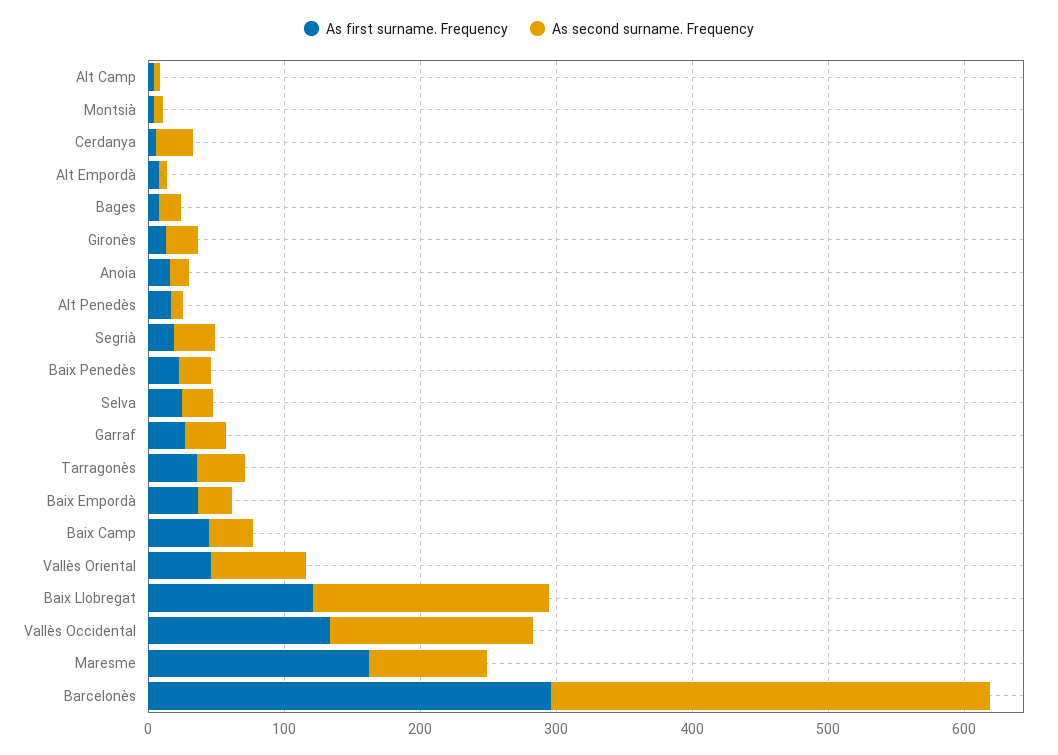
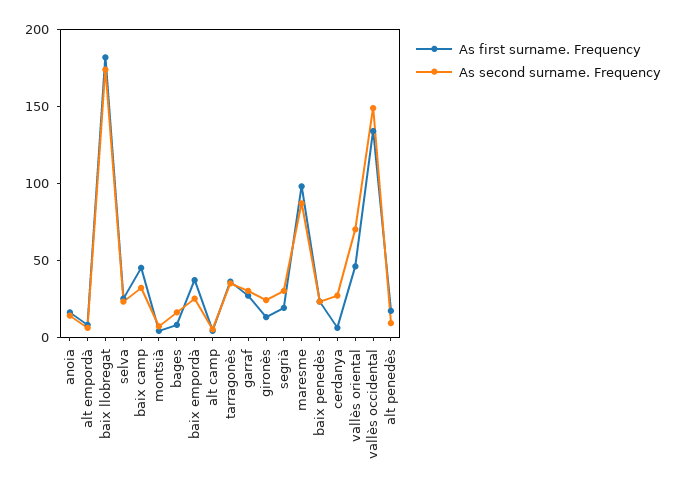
  {
    "As first surname. Frequency": {
      "Alt Camp": 0,
      "Montsià": 0,
      "Cerdanya": 10,
      "Alt Empordà": 10,
      "Bages": 10,
      "Gironès": 10,
      "Anoia": 20,
      "Alt Penedès": 20,
      "Segrià": 20,
      "Baix Penedès": 20,
      "Selva": 30,
      "Garraf": 30,
      "Tarragonès": 40,
      "Baix Empordà": 40,
      "Baix Camp": 50,
      "Vallès Oriental": 50,
-     "Baix Llobregat": 120,
+     "Baix Llobregat": 180,
      "Vallès Occidental": 130,
-     "Maresme": 160,
+     "Maresme": 100
-     "Barcelonès": 300
    },
    "As second surname. Frequency": {
      "Alt Camp": 10,
      "Montsià": 10,
      "Cerdanya": 30,
      "Alt Empordà": 10,
      "Bages": 20,
      "Gironès": 20,
      "Anoia": 10,
      "Alt Penedès": 10,
      "Segrià": 30,
      "Baix Penedès": 20,
      "Selva": 20,
      "Garraf": 30,
      "Tarragonès": 40,
      "Baix Empordà": 30,
      "Baix Camp": 30,
      "Vallès Oriental": 70,
      "Baix Llobregat": 170,
      "Vallès Occidental": 150,
-     "Maresme": 90,
+     "Maresme": 90
-     "Barcelonès": 320
    }
  }

